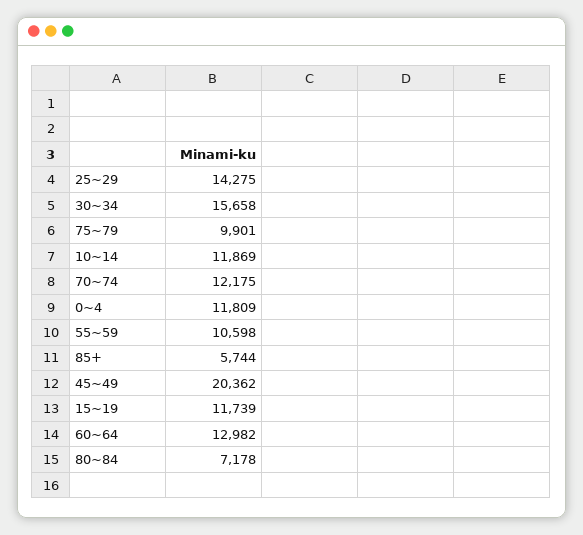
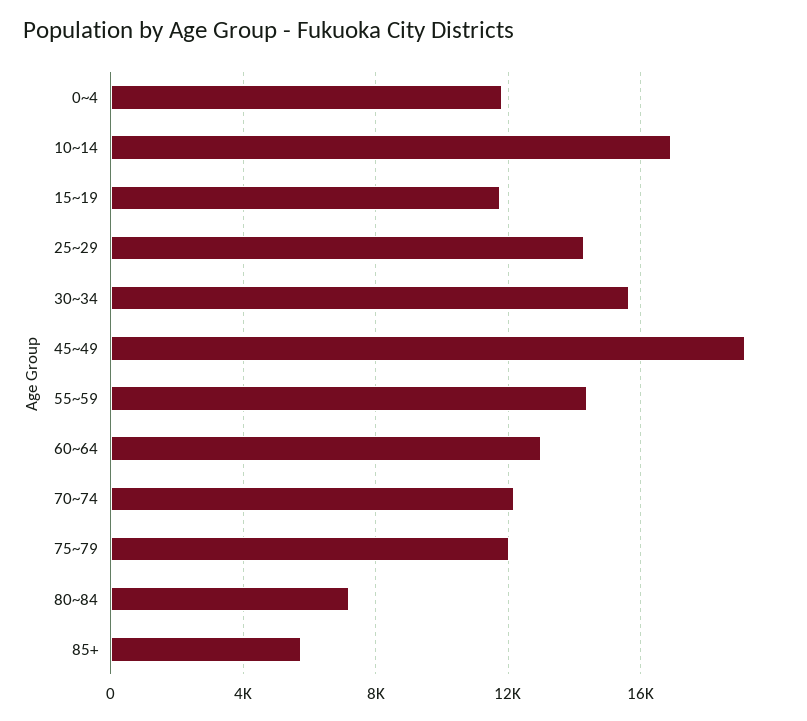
  {
    "25~29": 14275,
    "30~34": 15658,
-   "75~79": 9901,
+   "75~79": 12000,
-   "10~14": 11869,
+   "10~14": 17000,
    "70~74": 12175,
    "0~4": 11809,
-   "55~59": 10598,
+   "55~59": 14500,
    "85+": 5744,
-   "45~49": 20362,
+   "45~49": 19000,
    "15~19": 11739,
    "60~64": 12982,
    "80~84": 7178
  }

